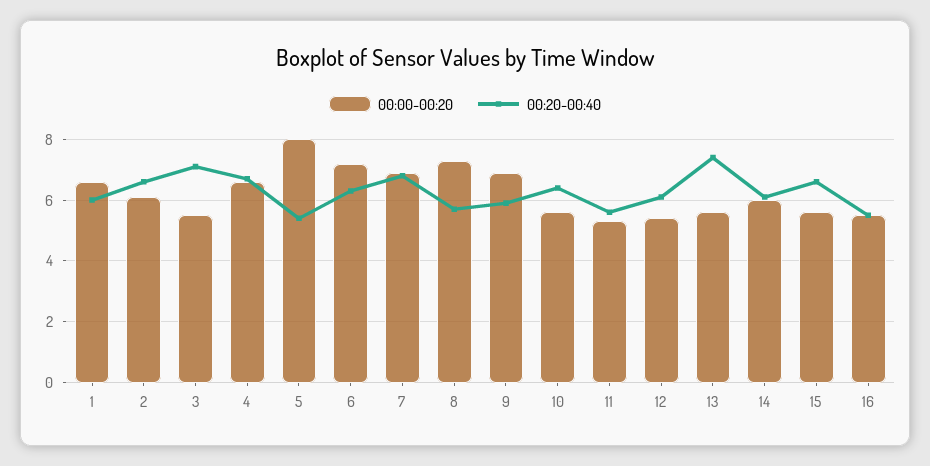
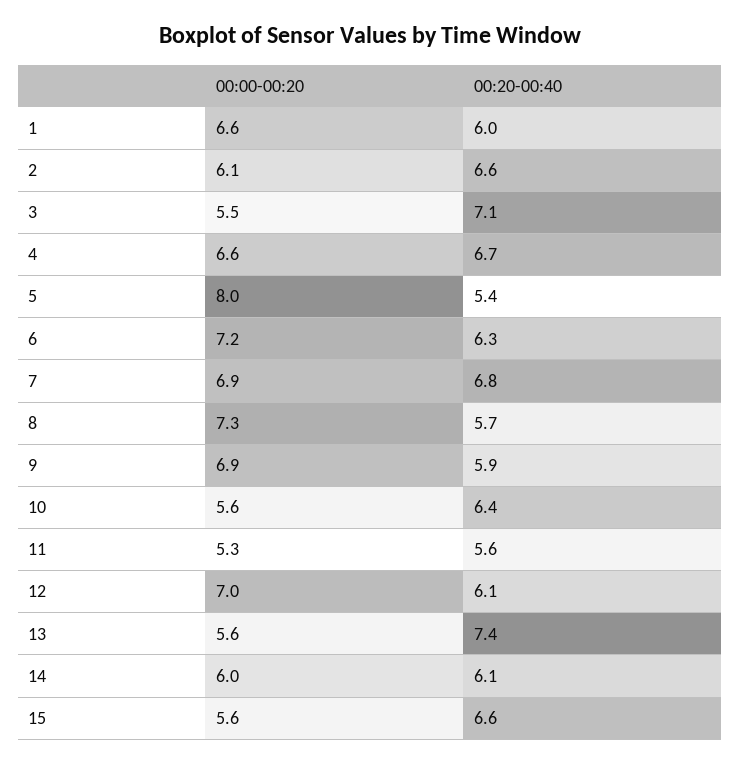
  {
    "00:00-00:20": {
      "1": 6.6,
      "2": 6.1,
      "3": 5.5,
      "4": 6.6,
      "5": 8,
      "6": 7.2,
      "7": 6.9,
      "8": 7.3,
      "9": 6.9,
      "10": 5.6,
      "11": 5.3,
-     "12": 5.5,
+     "12": 7,
      "13": 5.6,
      "14": 6,
-     "15": 5.6,
+     "15": 5.6
-     "16": 5.5
    },
    "00:20-00:40": {
      "1": 6,
      "2": 6.6,
      "3": 7.1,
      "4": 6.7,
      "5": 5.4,
      "6": 6.3,
      "7": 6.8,
      "8": 5.7,
      "9": 5.9,
      "10": 6.4,
      "11": 5.6,
      "12": 6.1,
      "13": 7.4,
      "14": 6.1,
-     "15": 6.6,
+     "15": 6.6
-     "16": 5.5
    }
  }

